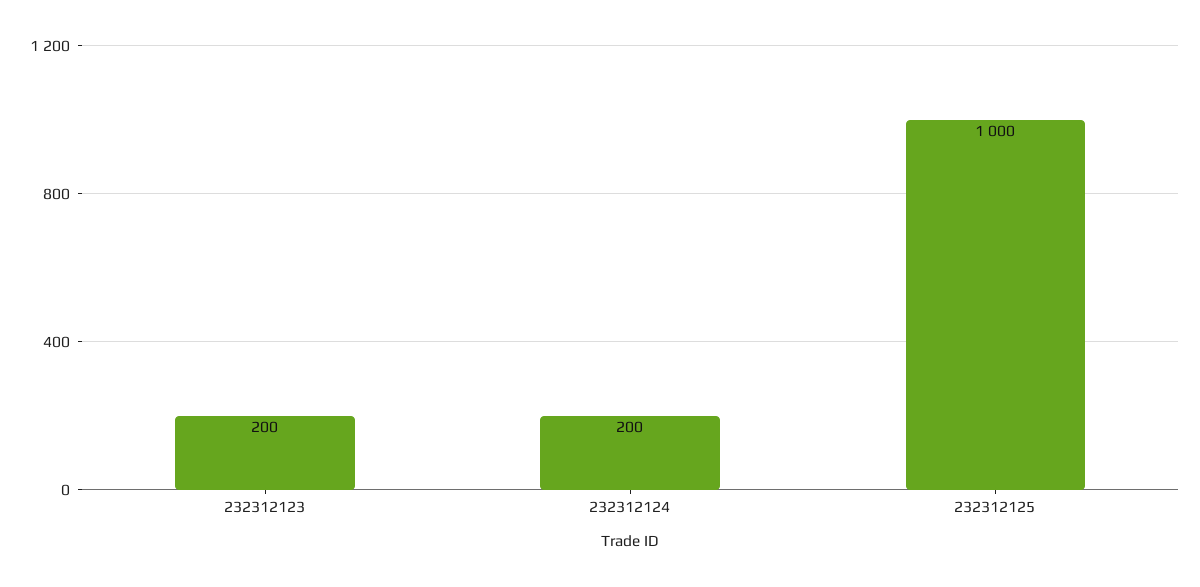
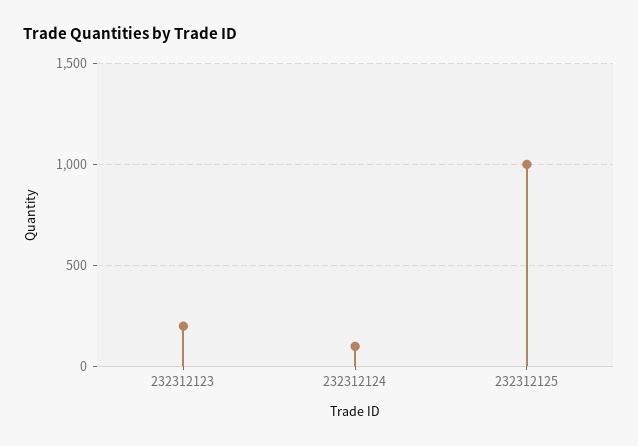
  {
    "232312123": 200,
-   "232312124": 200,
+   "232312124": 100,
    "232312125": 1000
  }

